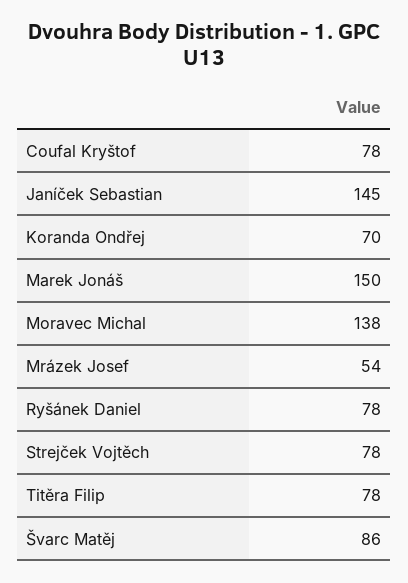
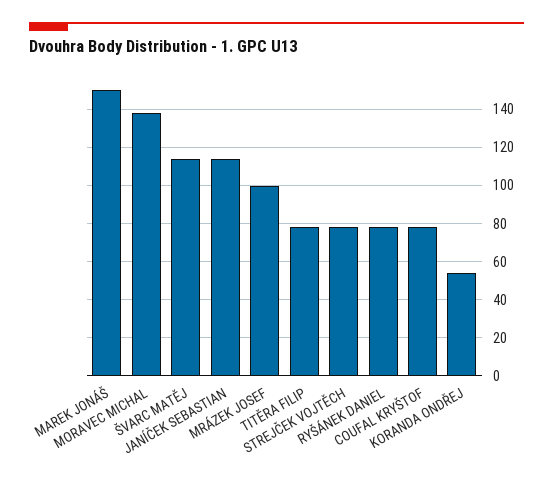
  {
    "Coufal Kryštof": 78,
-   "Janíček Sebastian": 145,
+   "Janíček Sebastian": 115,
-   "Koranda Ondřej": 70,
+   "Koranda Ondřej": 55,
    "Marek Jonáš": 150,
    "Moravec Michal": 138,
-   "Mrázek Josef": 54,
+   "Mrázek Josef": 100,
    "Ryšánek Daniel": 78,
    "Strejček Vojtěch": 78,
    "Titěra Filip": 78,
-   "Švarc Matěj": 86
+   "Švarc Matěj": 115
  }

